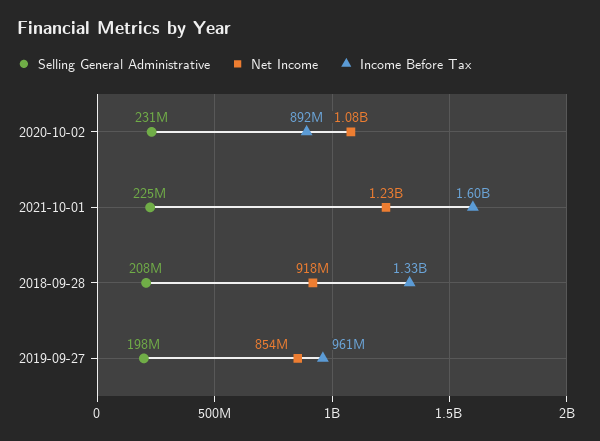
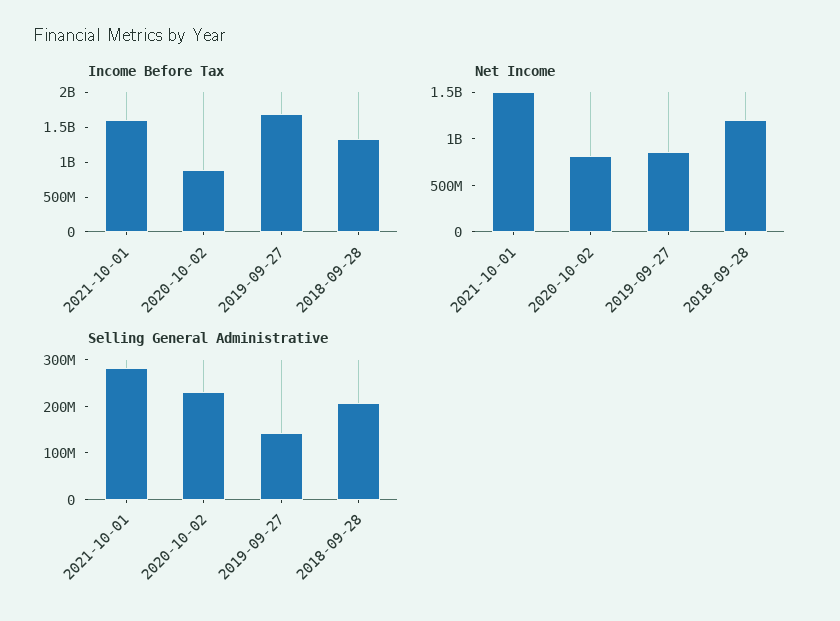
  {
    "Selling General Administrative": {
      "2020-10-02": 231000000,
-     "2021-10-01": 225000000,
+     "2021-10-01": 280000000,
      "2018-09-28": 208000000,
-     "2019-09-27": 198000000
+     "2019-09-27": 140000000
    },
    "Net Income": {
-     "2020-10-02": 1080000000,
+     "2020-10-02": 800000000,
-     "2021-10-01": 1230000000,
+     "2021-10-01": 1500000000,
-     "2018-09-28": 918000000,
+     "2018-09-28": 1200000000,
      "2019-09-27": 854000000
    },
    "Income Before Tax": {
      "2020-10-02": 892000000,
      "2021-10-01": 1600000000,
      "2018-09-28": 1330000000,
-     "2019-09-27": 961000000
+     "2019-09-27": 1750000000
    }
  }

